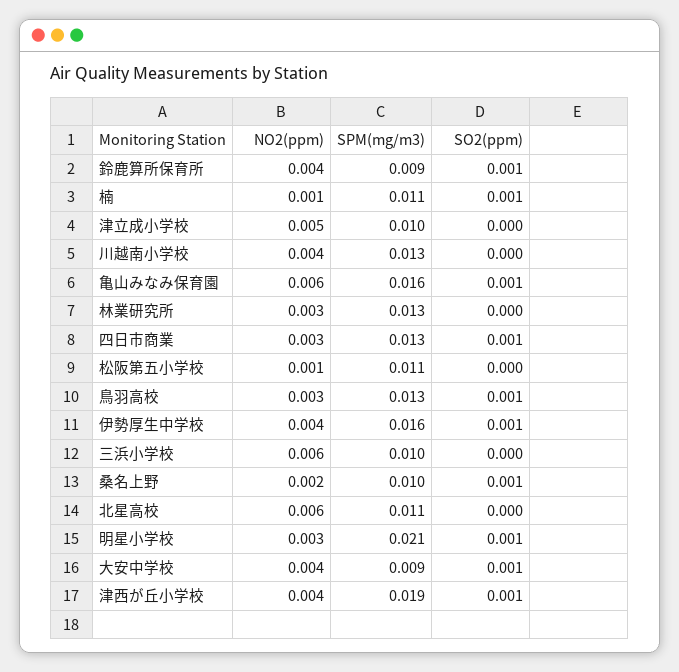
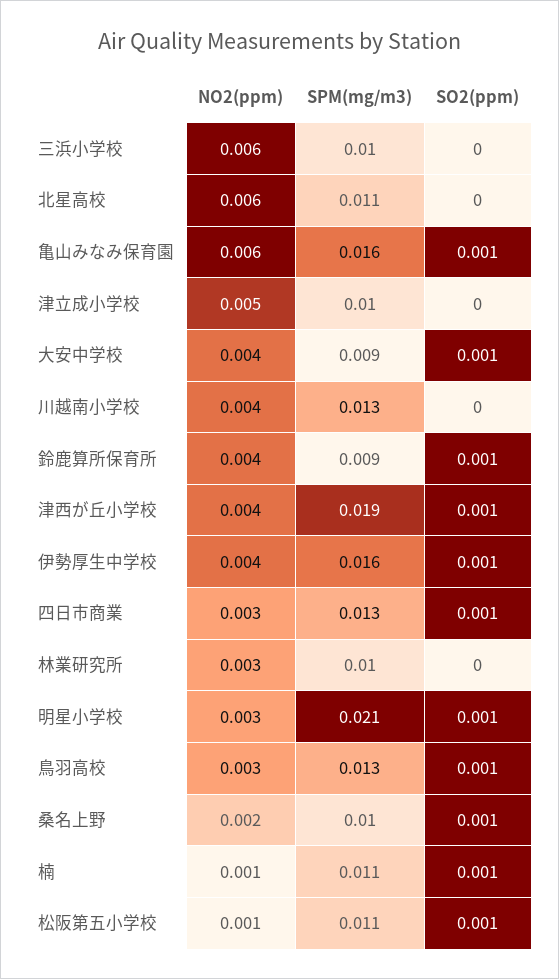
  {
    "NO2(ppm)": {
      "鈴鹿算所保育所": 0.004,
      "楠": 0.001,
      "津立成小学校": 0.005,
      "川越南小学校": 0.004,
      "亀山みなみ保育園": 0.006,
      "林業研究所": 0.003,
      "四日市商業": 0.003,
      "松阪第五小学校": 0.001,
      "鳥羽高校": 0.003,
      "伊勢厚生中学校": 0.004,
      "三浜小学校": 0.006,
      "桑名上野": 0.002,
      "北星高校": 0.006,
      "明星小学校": 0.003,
      "大安中学校": 0.004,
      "津西が丘小学校": 0.004
    },
    "SPM(mg/m3)": {
      "鈴鹿算所保育所": 0.009,
      "楠": 0.011,
      "津立成小学校": 0.01,
      "川越南小学校": 0.013,
      "亀山みなみ保育園": 0.016,
-     "林業研究所": 0.013,
+     "林業研究所": 0.01,
      "四日市商業": 0.013,
      "松阪第五小学校": 0.011,
      "鳥羽高校": 0.013,
      "伊勢厚生中学校": 0.016,
      "三浜小学校": 0.01,
      "桑名上野": 0.01,
      "北星高校": 0.011,
      "明星小学校": 0.021,
      "大安中学校": 0.009,
      "津西が丘小学校": 0.019
    },
    "SO2(ppm)": {
      "鈴鹿算所保育所": 0.001,
      "楠": 0.001,
      "津立成小学校": 0,
      "川越南小学校": 0,
      "亀山みなみ保育園": 0.001,
      "林業研究所": 0,
      "四日市商業": 0.001,
-     "松阪第五小学校": 0,
+     "松阪第五小学校": 0.001,
      "鳥羽高校": 0.001,
      "伊勢厚生中学校": 0.001,
      "三浜小学校": 0,
      "桑名上野": 0.001,
      "北星高校": 0,
      "明星小学校": 0.001,
      "大安中学校": 0.001,
      "津西が丘小学校": 0.001
    }
  }

